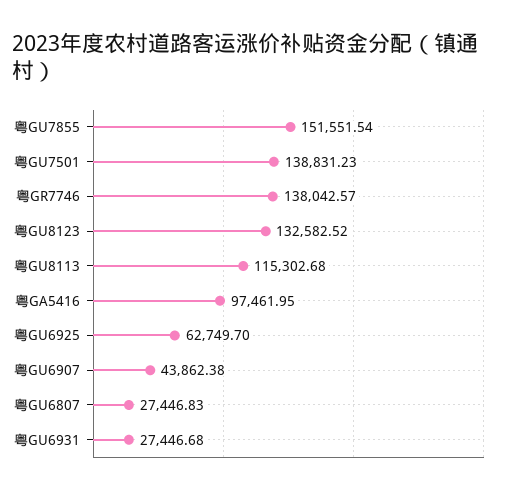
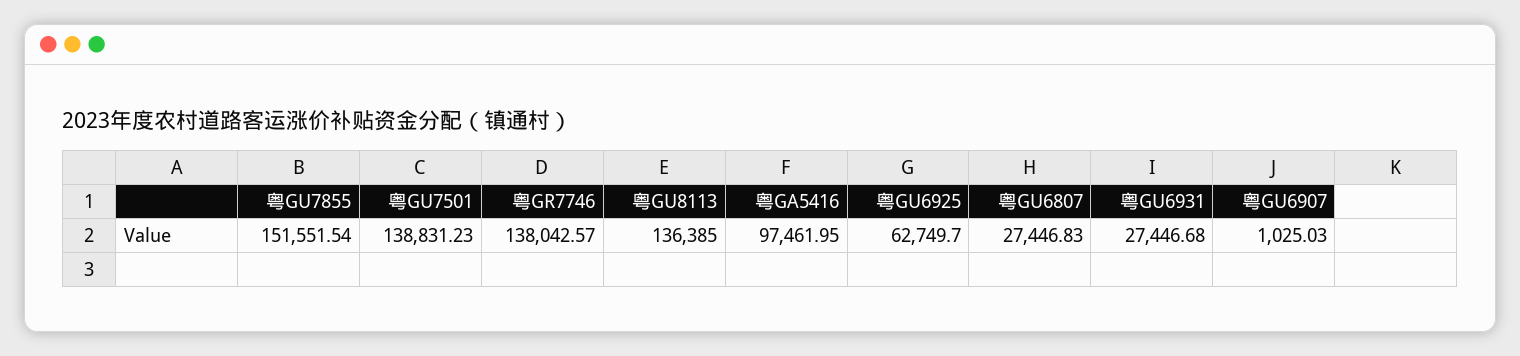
  {
    "粤GU7855": 151551.54,
    "粤GU7501": 138831.23,
    "粤GR7746": 138042.57,
-   "粤GU8123": 132582.52,
-   "粤GU8113": 115302.68,
+   "粤GU8113": 136385,
    "粤GA5416": 97461.95,
    "粤GU6925": 62749.7,
-   "粤GU6907": 43862.38,
+   "粤GU6907": 1025.03,
    "粤GU6807": 27446.83,
    "粤GU6931": 27446.68
  }

